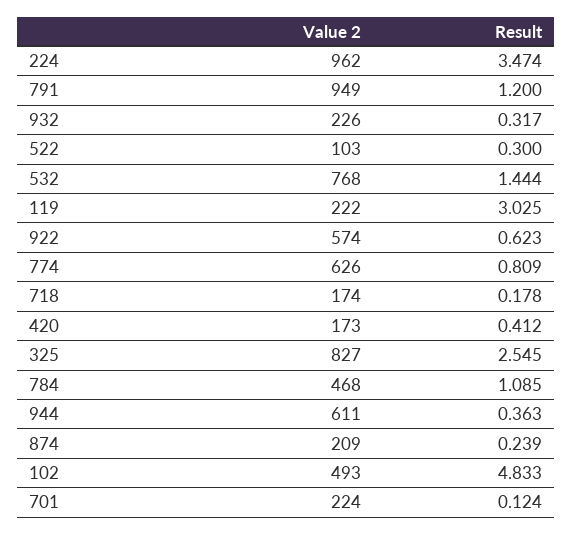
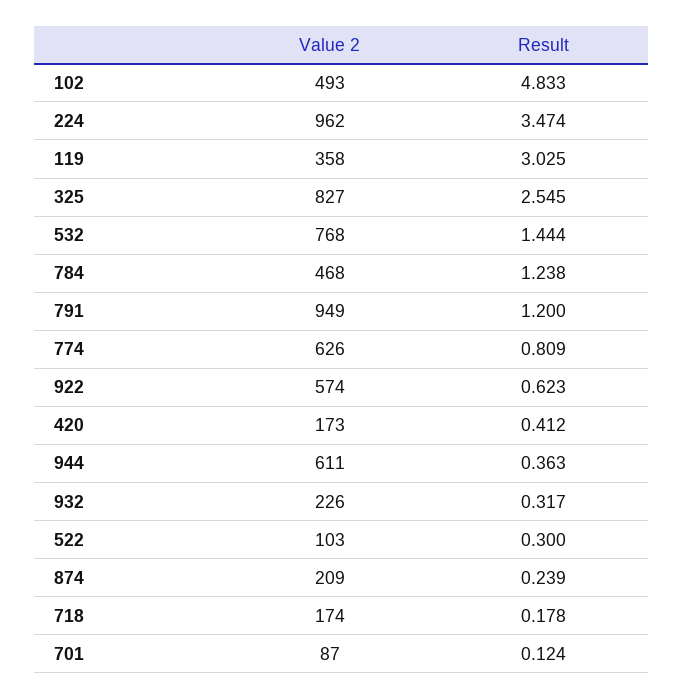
  {
    "Value 2": {
      "224": 962,
      "791": 949,
      "932": 226,
      "522": 103,
      "532": 768,
-     "119": 222,
+     "119": 358,
      "922": 574,
      "774": 626,
      "718": 174,
      "420": 173,
      "325": 827,
      "784": 468,
      "944": 611,
      "874": 209,
      "102": 493,
-     "701": 224
+     "701": 87
    },
    "Result": {
      "224": 3.474,
      "791": 1.2,
      "932": 0.317,
      "522": 0.3,
      "532": 1.444,
      "119": 3.025,
      "922": 0.623,
      "774": 0.809,
      "718": 0.178,
      "420": 0.412,
      "325": 2.545,
-     "784": 1.085,
+     "784": 1.238,
      "944": 0.363,
      "874": 0.239,
      "102": 4.833,
      "701": 0.124
    }
  }

